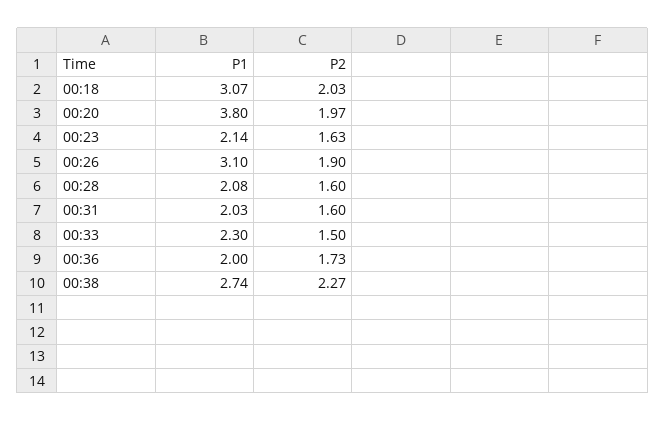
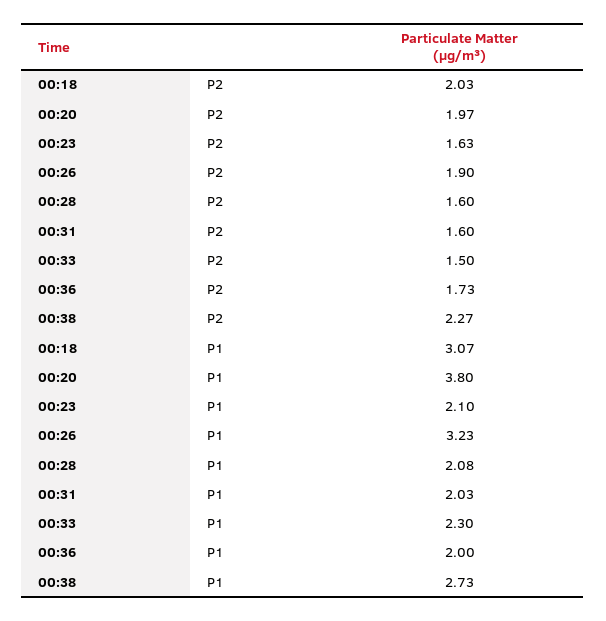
  {
    "P1": {
      "00:18": 3.07,
      "00:20": 3.8,
-     "00:23": 2.14,
+     "00:23": 2.1,
-     "00:26": 3.1,
+     "00:26": 3.23,
      "00:28": 2.08,
      "00:31": 2.03,
      "00:33": 2.3,
      "00:36": 2,
-     "00:38": 2.74
+     "00:38": 2.73
    },
    "P2": {
      "00:18": 2.03,
      "00:20": 1.97,
      "00:23": 1.63,
      "00:26": 1.9,
      "00:28": 1.6,
      "00:31": 1.6,
      "00:33": 1.5,
      "00:36": 1.73,
      "00:38": 2.27
    }
  }

